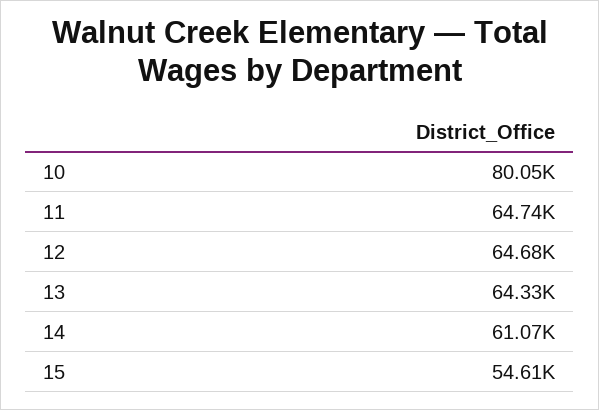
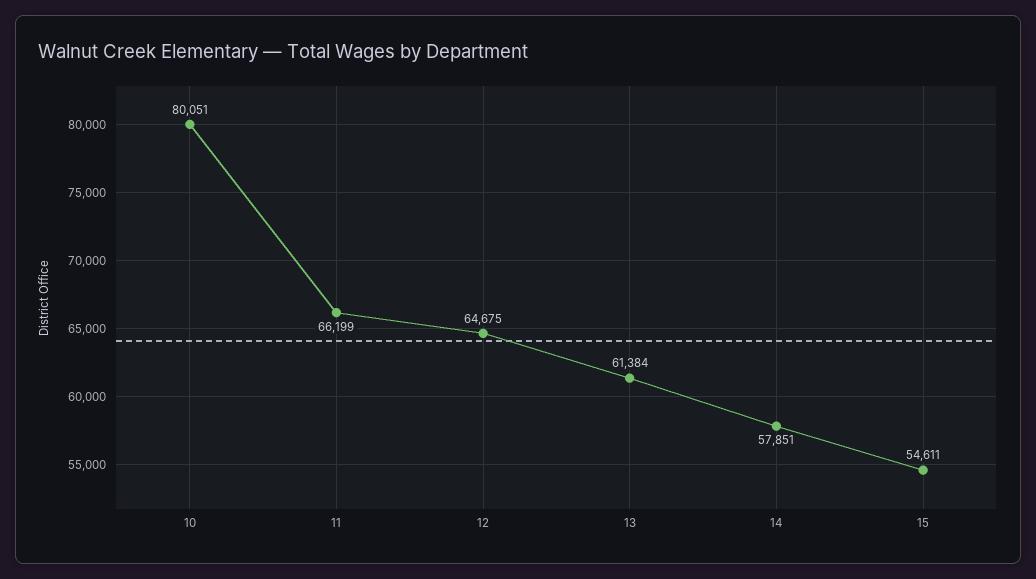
  {
    "10": 80051,
-   "11": 64740,
+   "11": 66199,
    "12": 64675,
-   "13": 64330,
+   "13": 61384,
-   "14": 61070,
+   "14": 57851,
    "15": 54611
  }

